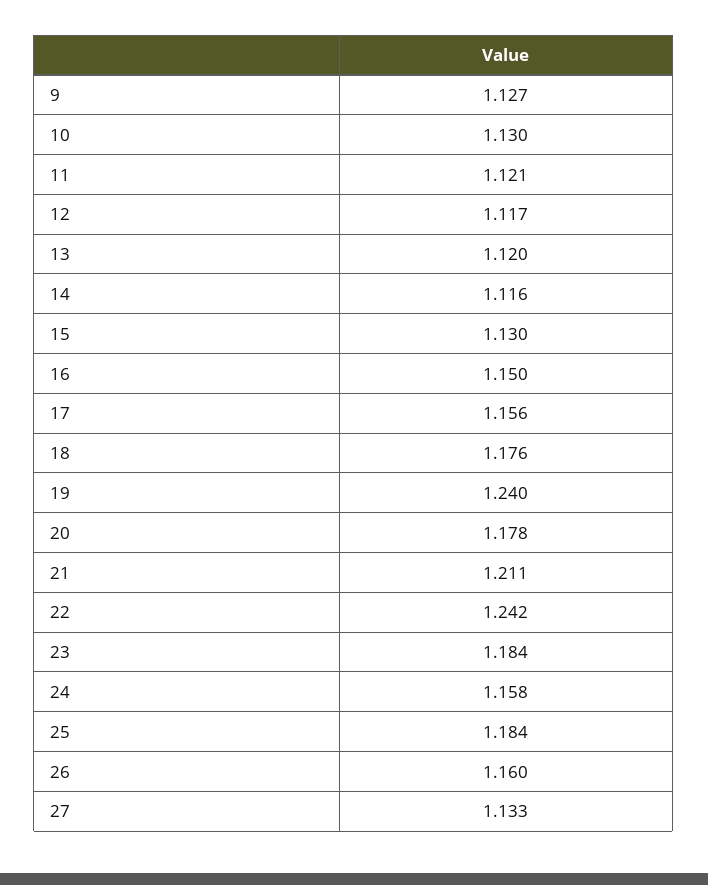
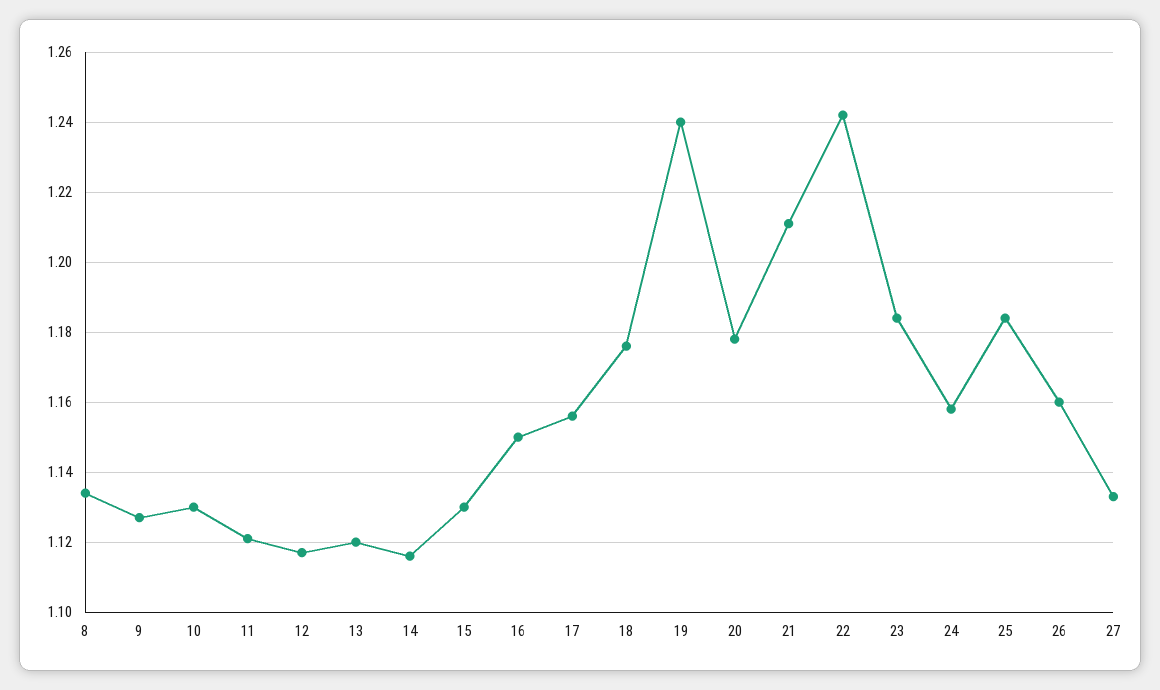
  {
    "9": 1.127,
    "10": 1.13,
    "11": 1.121,
    "12": 1.117,
    "13": 1.12,
    "14": 1.116,
    "15": 1.13,
    "16": 1.15,
    "17": 1.156,
    "18": 1.176,
    "19": 1.24,
    "20": 1.178,
    "21": 1.211,
    "22": 1.242,
    "23": 1.184,
    "24": 1.158,
    "25": 1.184,
    "26": 1.16,
-   "27": 1.133
+   "27": 1.133,
+   "8": 1.135
  }

